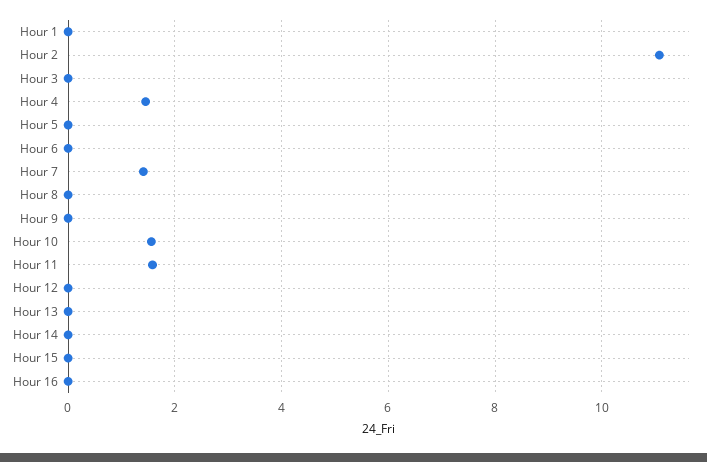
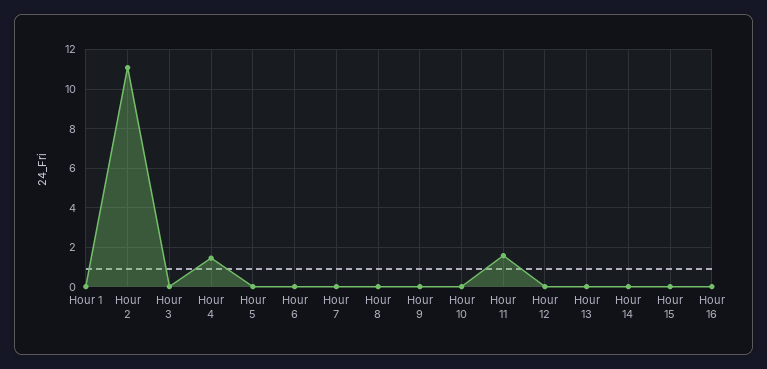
  {
    "Hour 1": 0,
    "Hour 2": 11,
    "Hour 3": 0,
    "Hour 4": 1.4,
    "Hour 5": 0,
    "Hour 6": 0,
-   "Hour 7": 1.4,
+   "Hour 7": 0,
    "Hour 8": 0,
    "Hour 9": 0,
-   "Hour 10": 1.6,
+   "Hour 10": 0,
    "Hour 11": 1.6,
    "Hour 12": 0,
    "Hour 13": 0,
    "Hour 14": 0,
    "Hour 15": 0,
    "Hour 16": 0
  }

